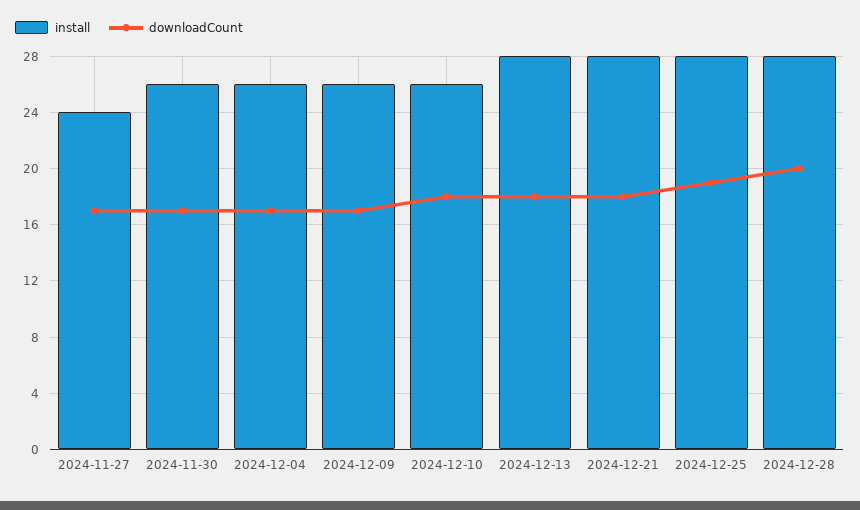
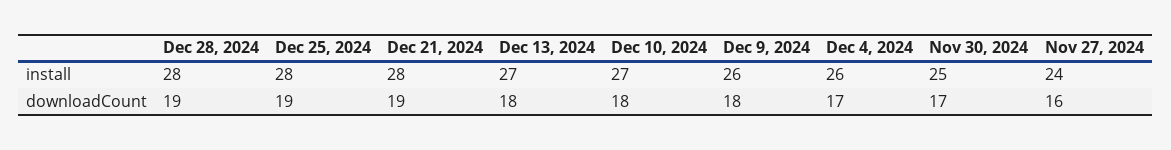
  {
    "install": {
      "2024-11-27": 24,
-     "2024-11-30": 26,
+     "2024-11-30": 25,
      "2024-12-04": 26,
      "2024-12-09": 26,
-     "2024-12-10": 26,
+     "2024-12-10": 27,
-     "2024-12-13": 28,
+     "2024-12-13": 27,
      "2024-12-21": 28,
      "2024-12-25": 28,
      "2024-12-28": 28
    },
    "downloadCount": {
-     "2024-11-27": 17,
+     "2024-11-27": 16,
      "2024-11-30": 17,
      "2024-12-04": 17,
-     "2024-12-09": 17,
+     "2024-12-09": 18,
      "2024-12-10": 18,
      "2024-12-13": 18,
-     "2024-12-21": 18,
+     "2024-12-21": 19,
      "2024-12-25": 19,
-     "2024-12-28": 20
+     "2024-12-28": 19
    }
  }

